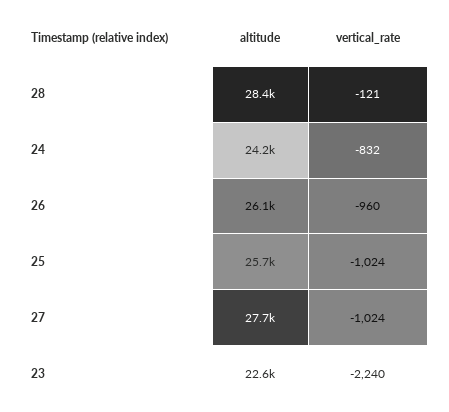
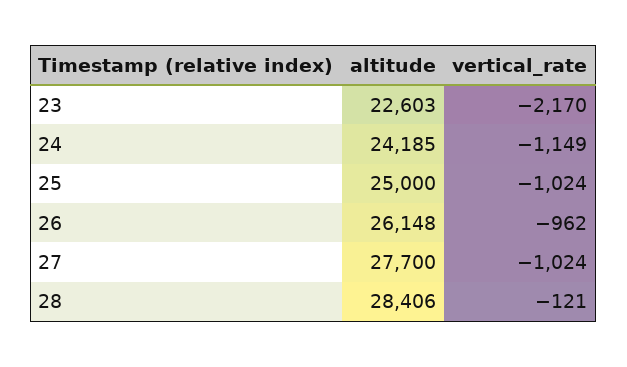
  {
    "altitude": {
      "28": 28406,
      "24": 24185,
      "26": 26148,
-     "25": 25700,
+     "25": 25000,
      "27": 27700,
      "23": 22603
    },
    "vertical_rate": {
      "28": -121,
-     "24": -832,
+     "24": -1149,
-     "26": -960,
+     "26": -962,
      "25": -1024,
      "27": -1024,
-     "23": -2240
+     "23": -2170
    }
  }

